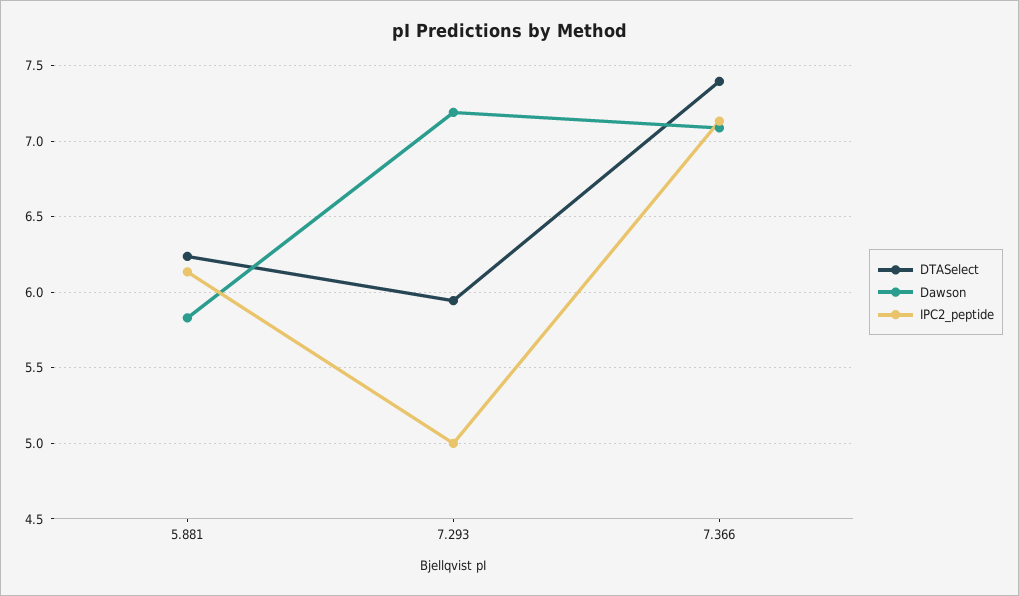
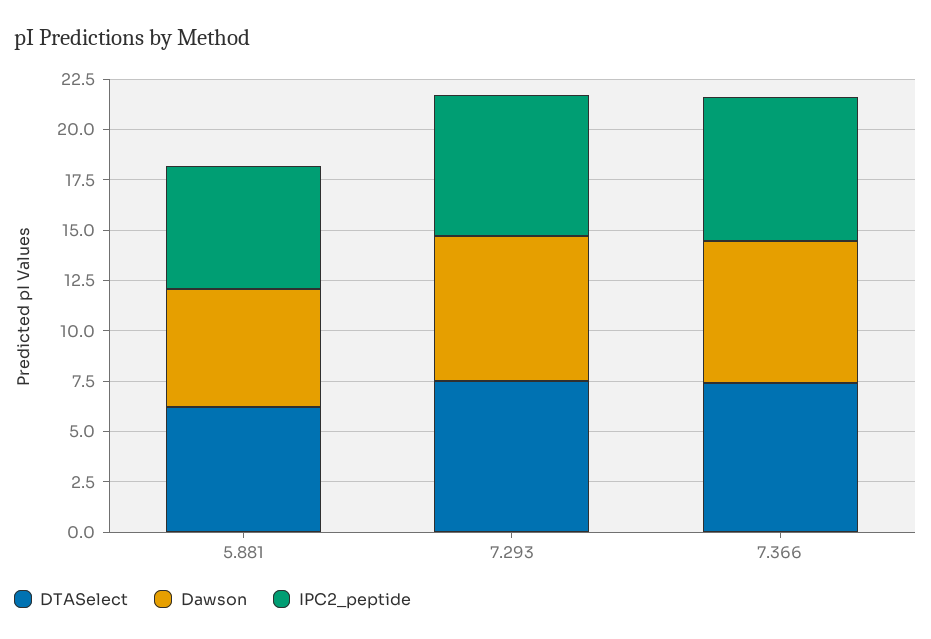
  {
    "DTASelect": {
      "5.881": 6.25,
-     "7.293": 5.95,
+     "7.293": 7.5,
      "7.366": 7.4
    },
    "Dawson": {
      "5.881": 5.85,
      "7.293": 7.2,
      "7.366": 7.1
    },
    "IPC2_peptide": {
      "5.881": 6.15,
-     "7.293": 5,
+     "7.293": 7,
      "7.366": 7.15
    }
  }

